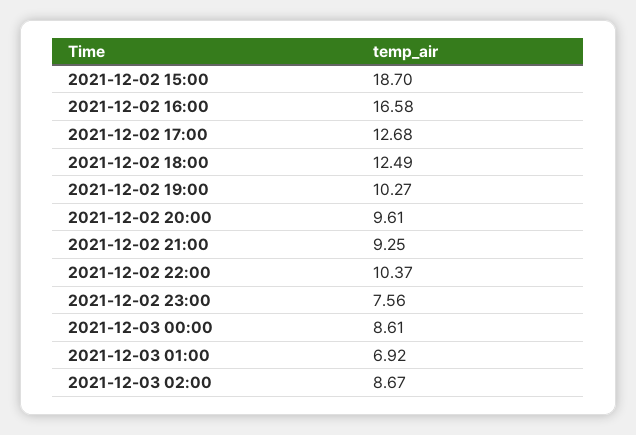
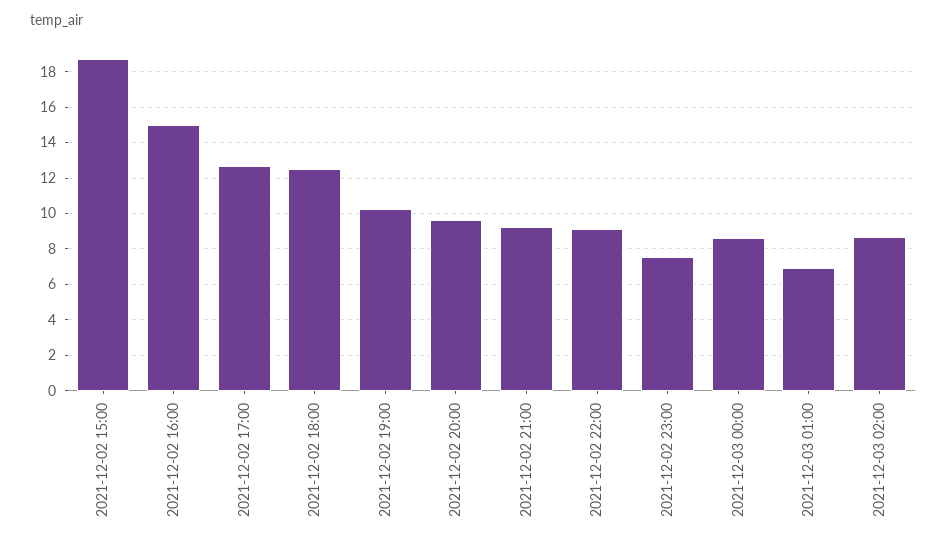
  {
    "2021-12-02 15:00": 18.7,
-   "2021-12-02 16:00": 16.58,
+   "2021-12-02 16:00": 15,
    "2021-12-02 17:00": 12.68,
    "2021-12-02 18:00": 12.49,
    "2021-12-02 19:00": 10.27,
    "2021-12-02 20:00": 9.61,
    "2021-12-02 21:00": 9.25,
-   "2021-12-02 22:00": 10.37,
+   "2021-12-02 22:00": 9,
    "2021-12-02 23:00": 7.56,
    "2021-12-03 00:00": 8.61,
    "2021-12-03 01:00": 6.92,
    "2021-12-03 02:00": 8.67
  }

